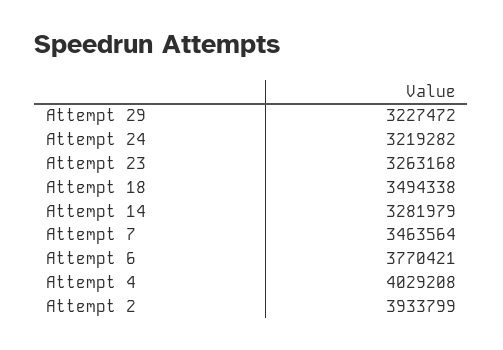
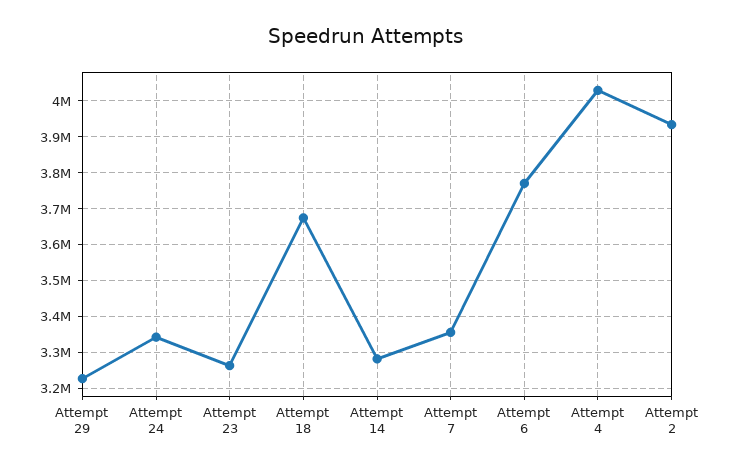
  {
    "Attempt 29": 3227472,
-   "Attempt 24": 3219282,
+   "Attempt 24": 3340000,
    "Attempt 23": 3263168,
-   "Attempt 18": 3494338,
+   "Attempt 18": 3680000,
    "Attempt 14": 3281979,
-   "Attempt 7": 3463564,
+   "Attempt 7": 3360000,
    "Attempt 6": 3770421,
    "Attempt 4": 4029208,
    "Attempt 2": 3933799
  }

